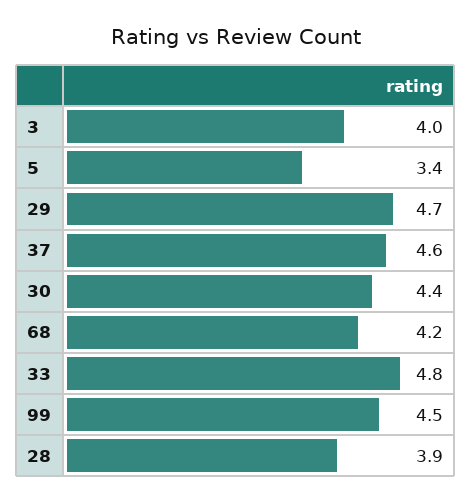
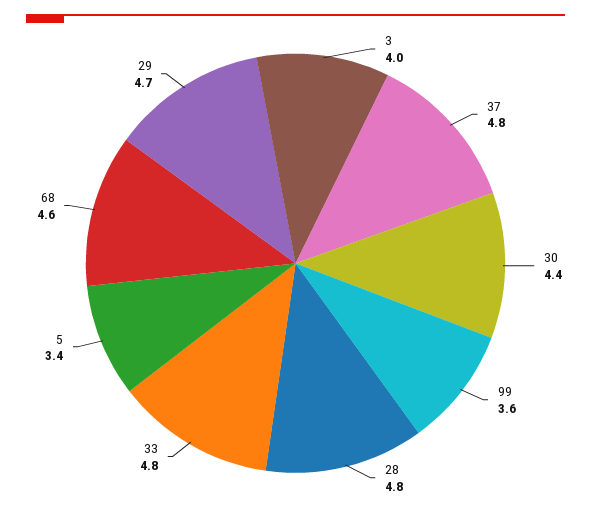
  {
    "3": 4,
    "5": 3.4,
    "29": 4.7,
-   "37": 4.6,
+   "37": 4.8,
    "30": 4.4,
-   "68": 4.2,
+   "68": 4.6,
    "33": 4.8,
-   "99": 4.5,
+   "99": 3.6,
-   "28": 3.9
+   "28": 4.8
  }

